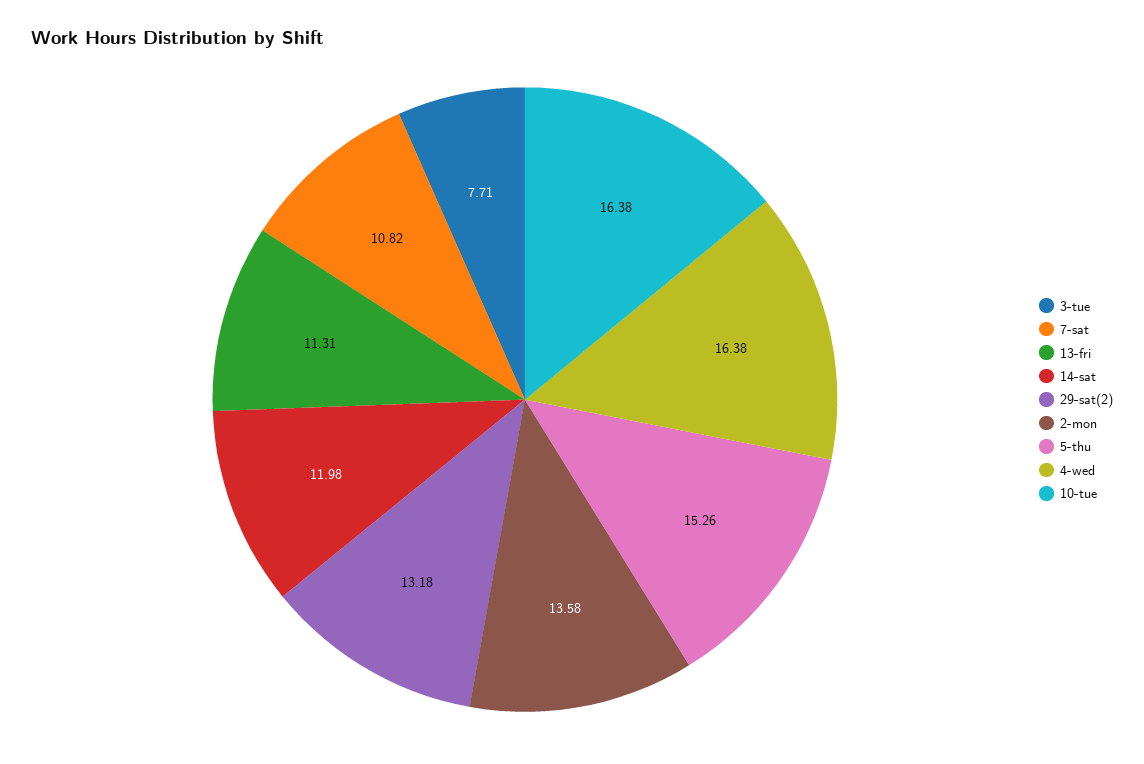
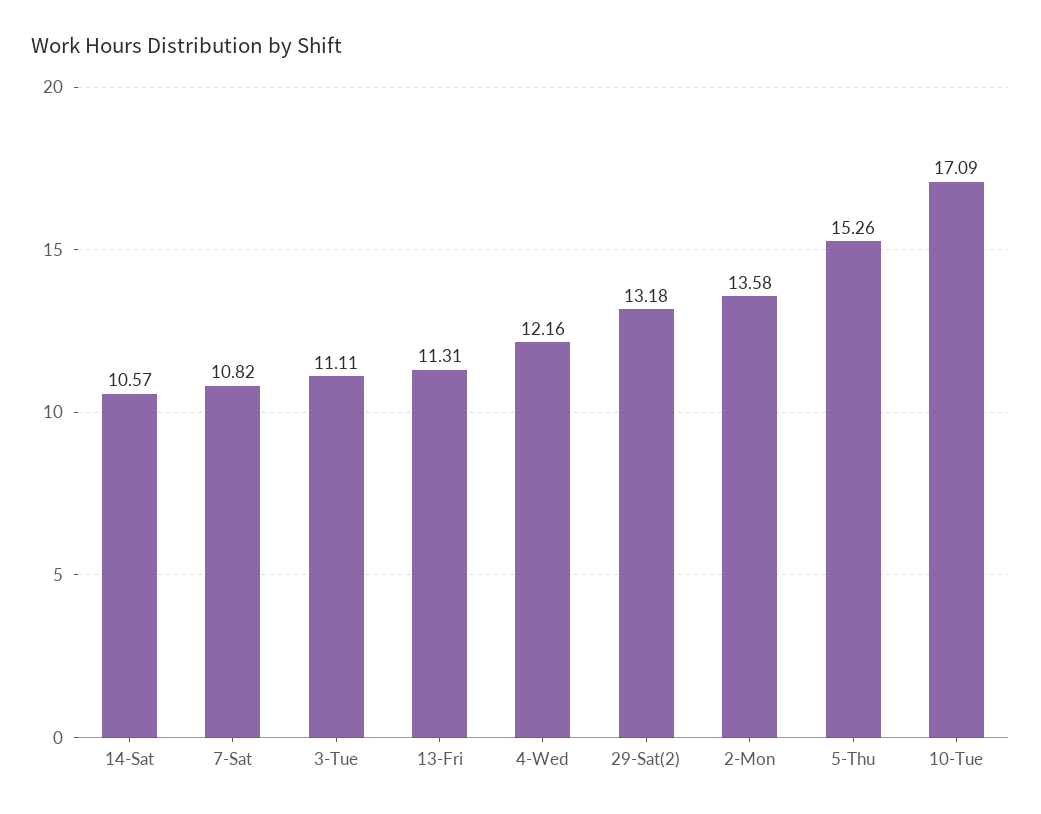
  {
-   "3-tue": 7.71,
+   "3-tue": 11.11,
    "7-sat": 10.82,
    "13-fri": 11.31,
-   "14-sat": 11.98,
+   "14-sat": 10.57,
    "29-sat(2)": 13.18,
    "2-mon": 13.58,
    "5-thu": 15.26,
-   "4-wed": 16.38,
+   "4-wed": 12.16,
-   "10-tue": 16.38
+   "10-tue": 17.09
  }

